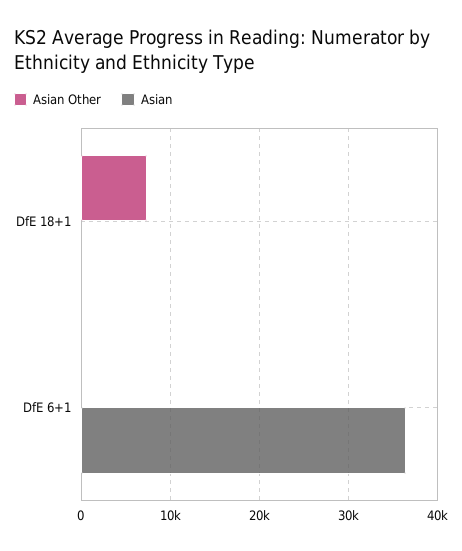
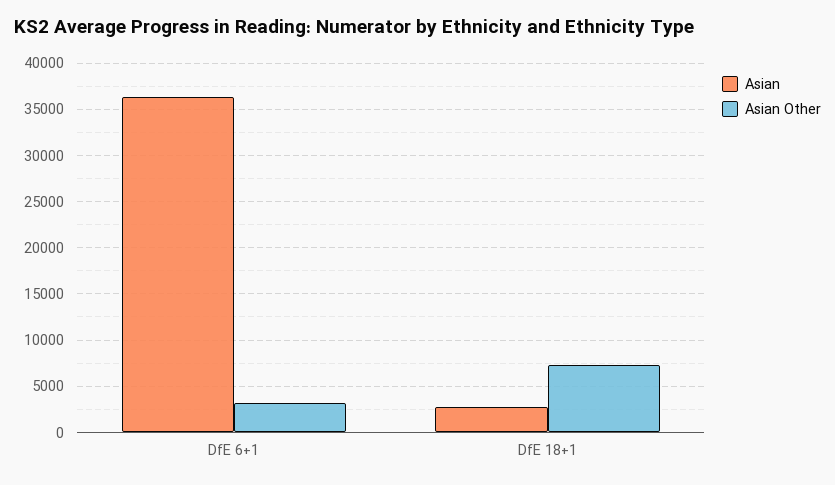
  {
    "Asian Other": {
      "DfE 18+1": 7000,
-     "DfE 6+1": 0
+     "DfE 6+1": 3000
    },
    "Asian": {
-     "DfE 18+1": 0,
+     "DfE 18+1": 3000,
      "DfE 6+1": 36000
    }
  }

